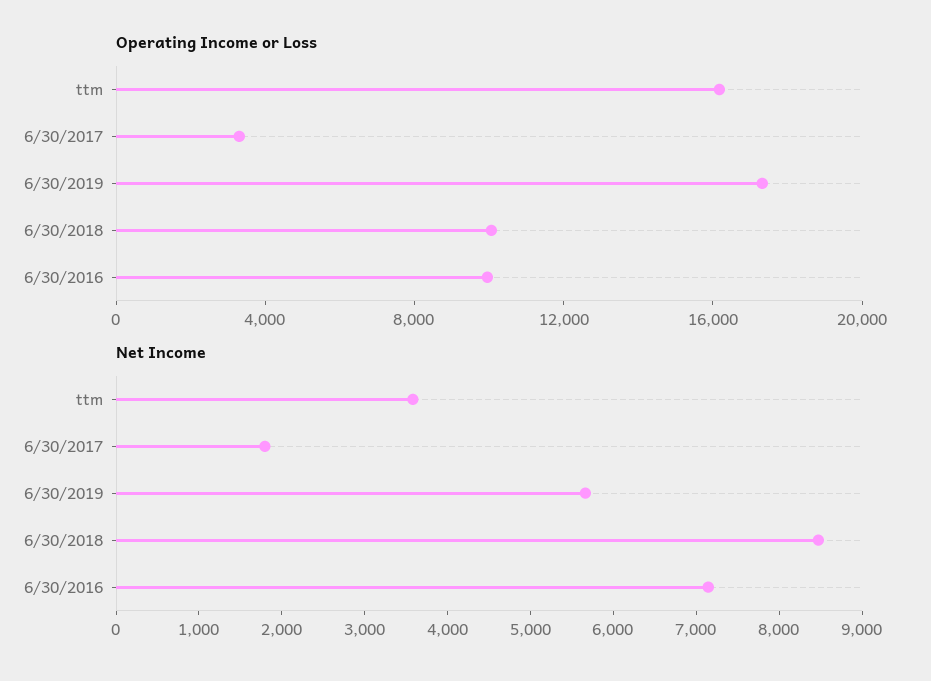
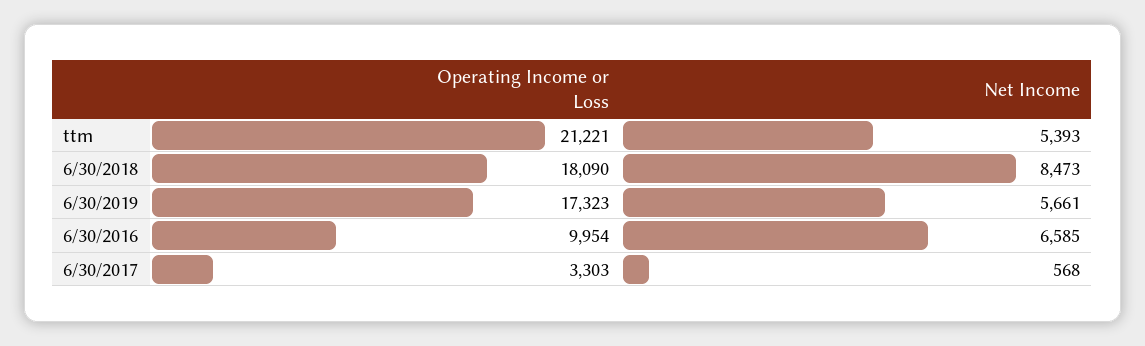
  {
    "Operating Income or Loss": {
-     "ttm": 16000,
+     "ttm": 21221,
      "6/30/2017": 3303,
      "6/30/2019": 17323,
-     "6/30/2018": 10000,
+     "6/30/2018": 18090,
      "6/30/2016": 9954
    },
    "Net Income": {
-     "ttm": 3600,
+     "ttm": 5393,
-     "6/30/2017": 1800,
+     "6/30/2017": 568,
      "6/30/2019": 5661,
      "6/30/2018": 8473,
-     "6/30/2016": 7200
+     "6/30/2016": 6585
    }
  }

